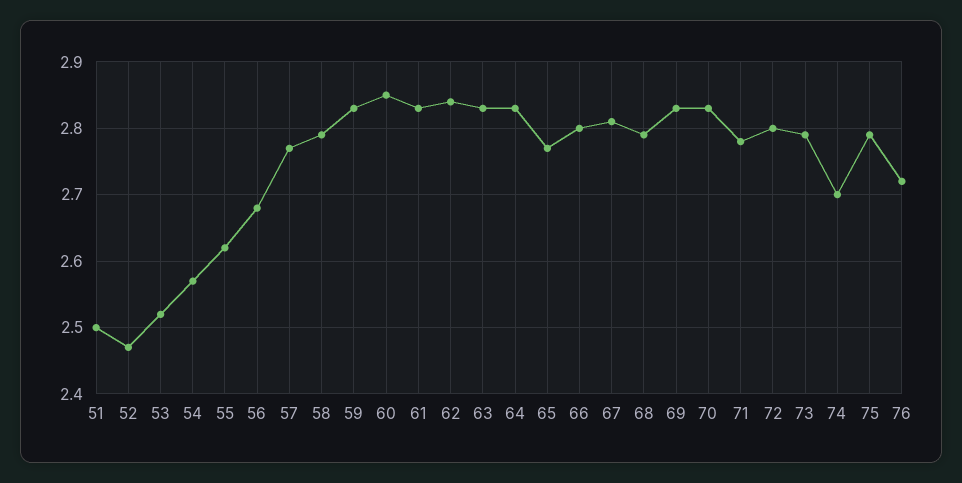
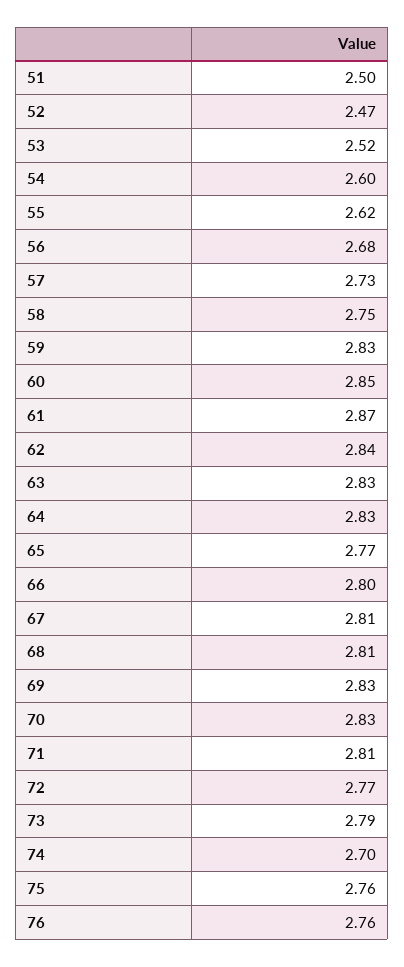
  {
    "51": 2.5,
    "52": 2.47,
    "53": 2.52,
-   "54": 2.57,
+   "54": 2.6,
    "55": 2.62,
    "56": 2.68,
-   "57": 2.77,
+   "57": 2.73,
-   "58": 2.79,
+   "58": 2.75,
    "59": 2.83,
    "60": 2.85,
-   "61": 2.83,
+   "61": 2.87,
    "62": 2.84,
    "63": 2.83,
    "64": 2.83,
    "65": 2.77,
    "66": 2.8,
    "67": 2.81,
-   "68": 2.79,
+   "68": 2.81,
    "69": 2.83,
    "70": 2.83,
-   "71": 2.78,
+   "71": 2.81,
-   "72": 2.8,
+   "72": 2.77,
    "73": 2.79,
    "74": 2.7,
-   "75": 2.79,
+   "75": 2.76,
-   "76": 2.72
+   "76": 2.76
  }

